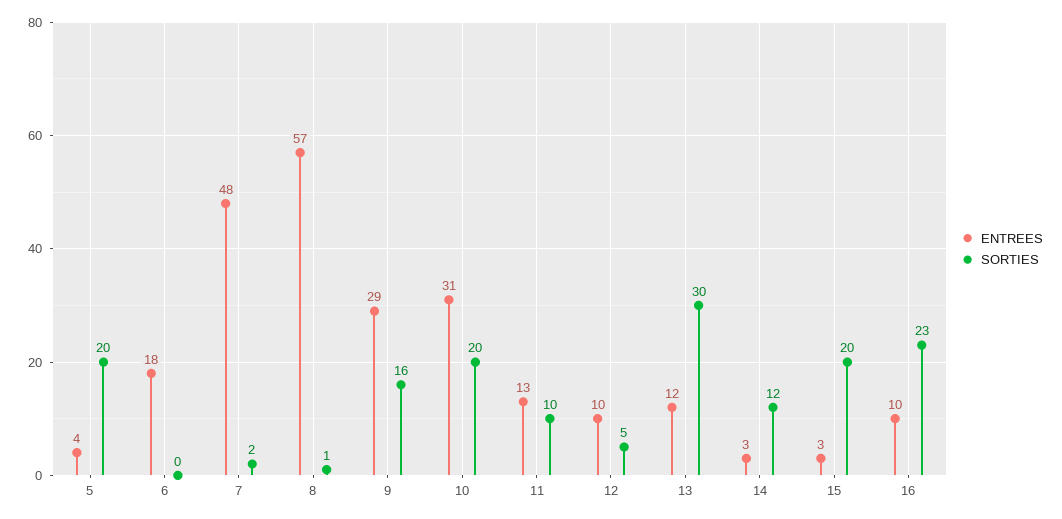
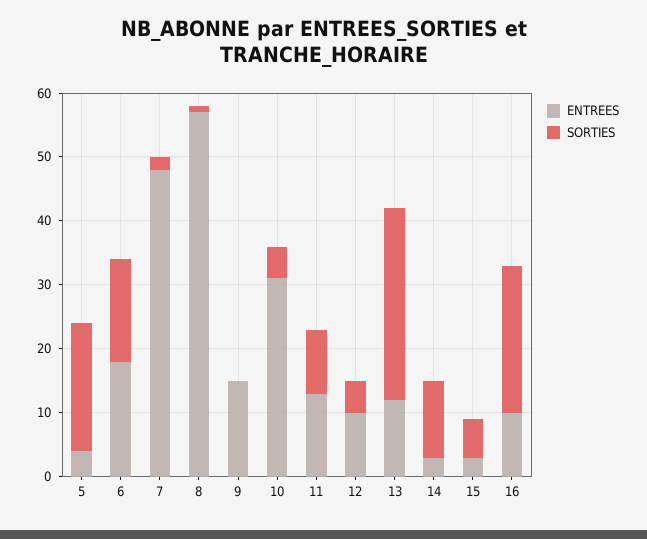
  {
    "ENTREES": {
      "5": 4,
      "6": 18,
      "7": 48,
      "8": 57,
-     "9": 29,
+     "9": 15,
      "10": 31,
      "11": 13,
      "12": 10,
      "13": 12,
      "14": 3,
      "15": 3,
      "16": 10
    },
    "SORTIES": {
      "5": 20,
-     "6": 0,
+     "6": 15,
      "7": 2,
      "8": 1,
-     "9": 16,
+     "9": 0,
-     "10": 20,
+     "10": 5,
      "11": 10,
      "12": 5,
      "13": 30,
      "14": 12,
-     "15": 20,
+     "15": 5,
      "16": 23
    }
  }

